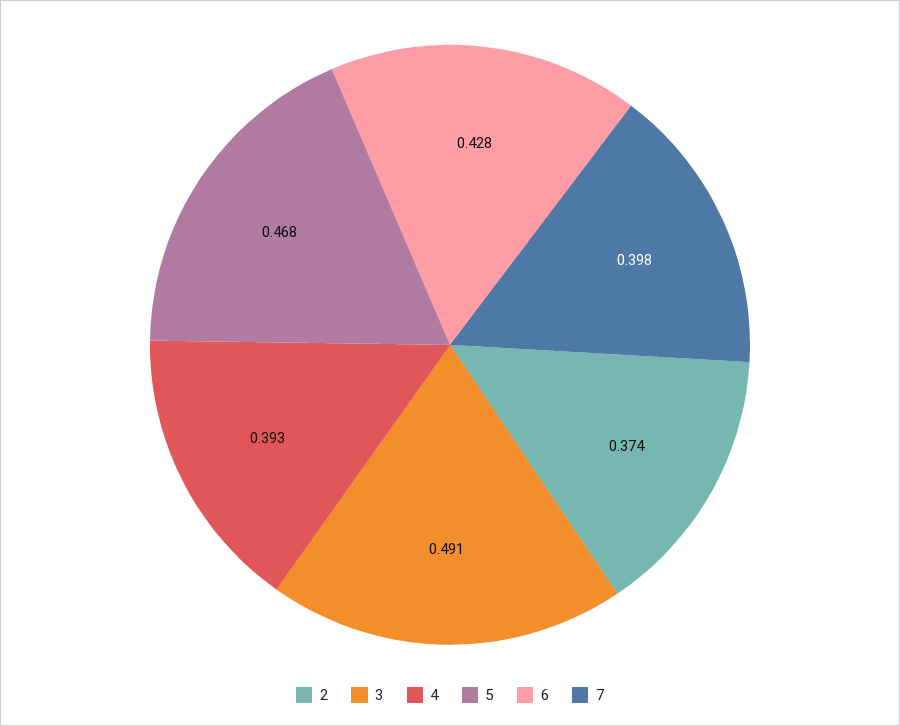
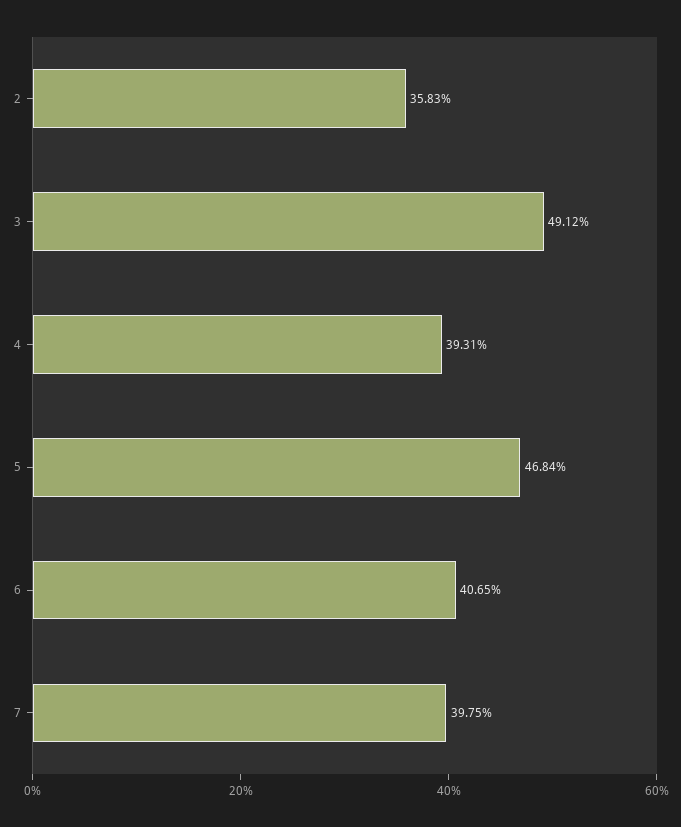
  {
-   "2": 0.374,
+   "2": 0.3583,
    "3": 0.4912,
    "4": 0.3931,
    "5": 0.4684,
-   "6": 0.428,
+   "6": 0.4065,
    "7": 0.3975
  }

